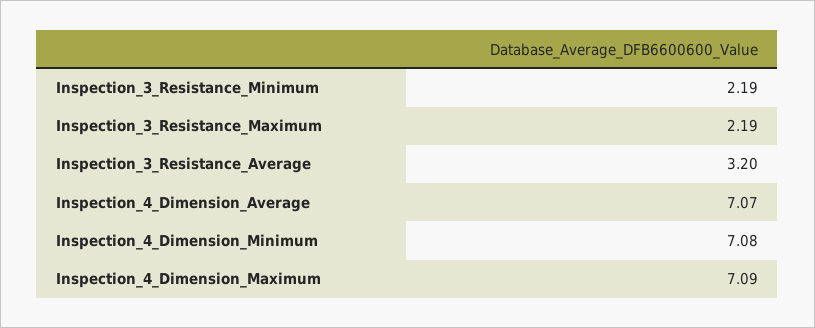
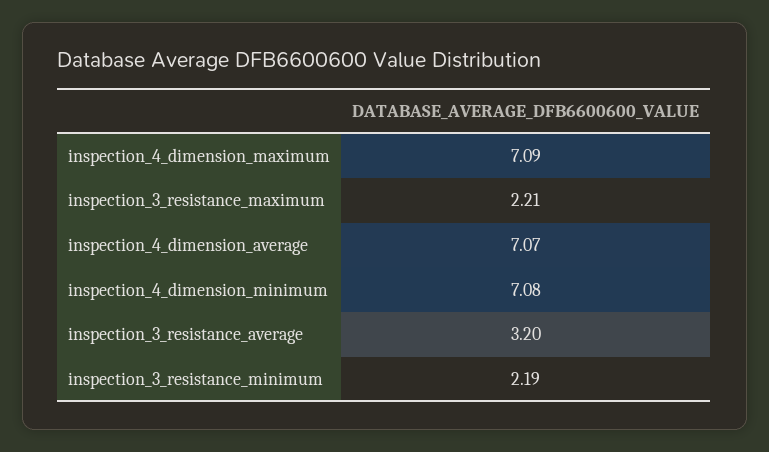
  {
    "Inspection_3_Resistance_Minimum": 2.19,
-   "Inspection_3_Resistance_Maximum": 2.19,
+   "Inspection_3_Resistance_Maximum": 2.21,
    "Inspection_3_Resistance_Average": 3.2,
    "Inspection_4_Dimension_Average": 7.07,
    "Inspection_4_Dimension_Minimum": 7.08,
    "Inspection_4_Dimension_Maximum": 7.09
  }

